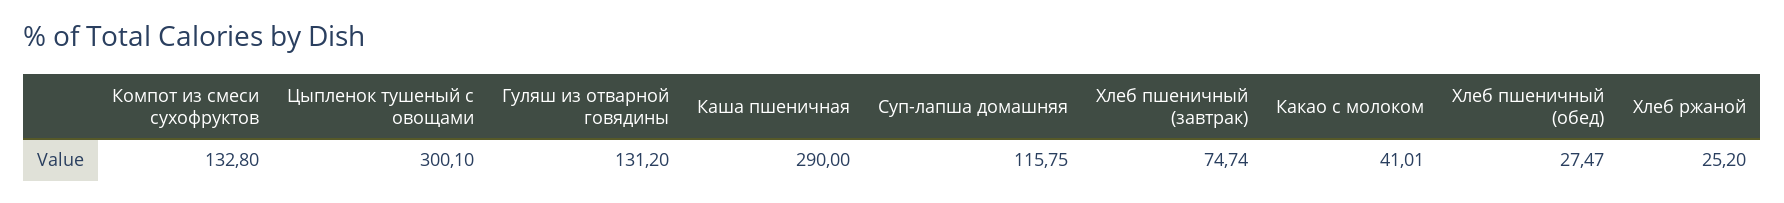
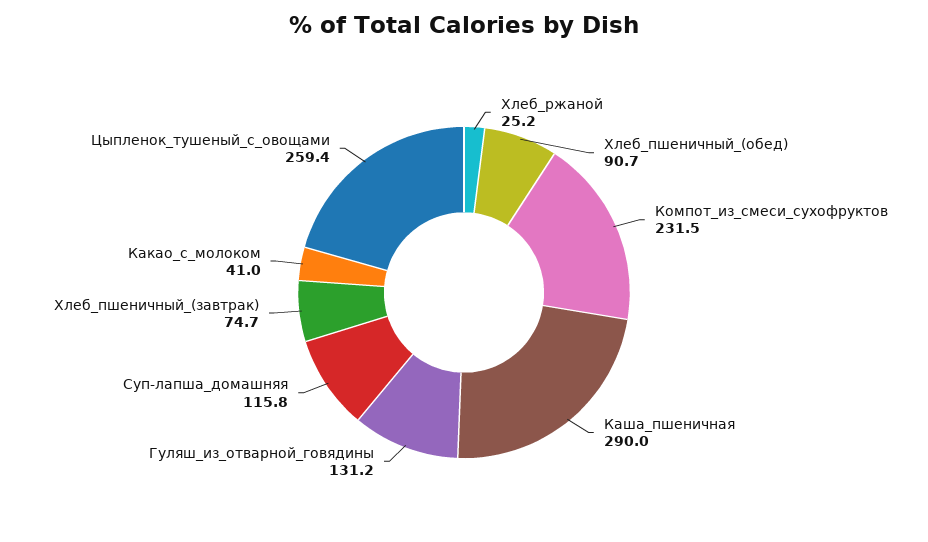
  {
-   "Компот из смеси сухофруктов": 132.8,
+   "Компот из смеси сухофруктов": 231.5,
-   "Цыпленок тушеный с овощами": 300.1,
+   "Цыпленок тушеный с овощами": 259.4,
    "Гуляш из отварной говядины": 131.2,
    "Каша пшеничная": 290,
    "Суп-лапша домашняя": 115.75,
    "Хлеб пшеничный (завтрак)": 74.74,
    "Какао с молоком": 41.01,
-   "Хлеб пшеничный (обед)": 27.47,
+   "Хлеб пшеничный (обед)": 90.7,
    "Хлеб ржаной": 25.2
  }

